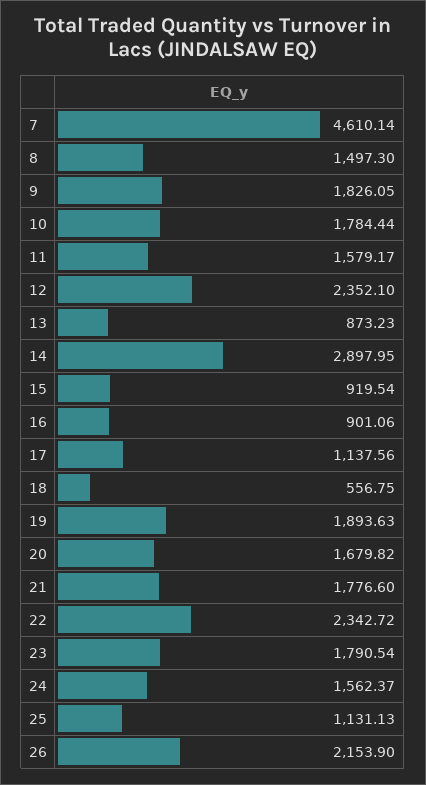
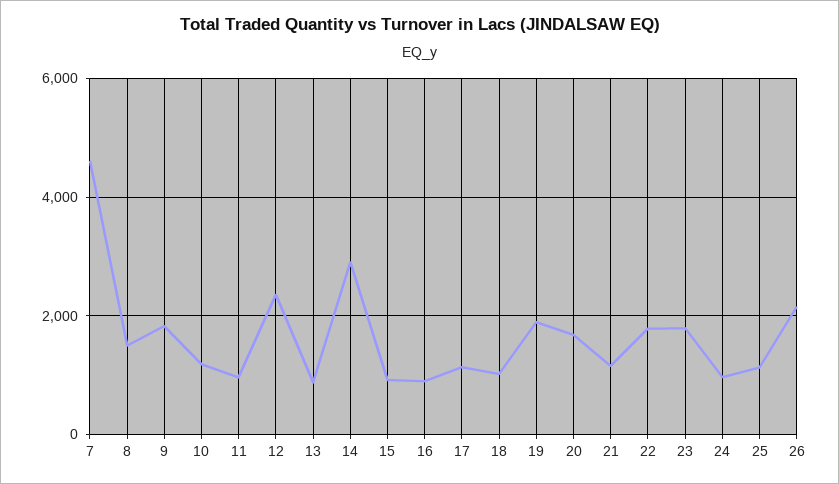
  {
    "7": 4610.14,
    "8": 1497.3,
    "9": 1826.05,
-   "10": 1784.44,
+   "10": 1200,
-   "11": 1579.17,
+   "11": 1000,
    "12": 2352.1,
    "13": 873.23,
    "14": 2897.95,
    "15": 919.54,
    "16": 901.06,
    "17": 1137.56,
-   "18": 556.75,
+   "18": 1000,
    "19": 1893.63,
    "20": 1679.82,
-   "21": 1776.6,
+   "21": 1200,
-   "22": 2342.72,
+   "22": 1800,
    "23": 1790.54,
-   "24": 1562.37,
+   "24": 1000,
    "25": 1131.13,
    "26": 2153.9
  }

